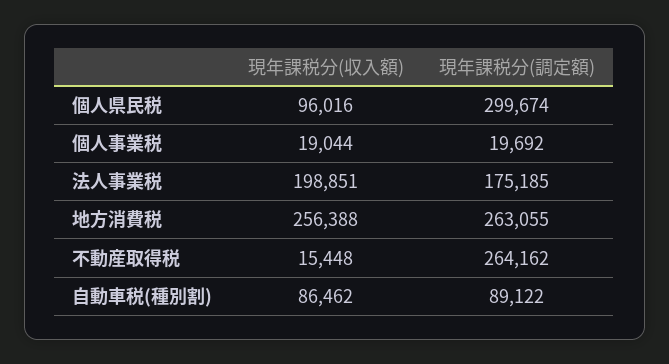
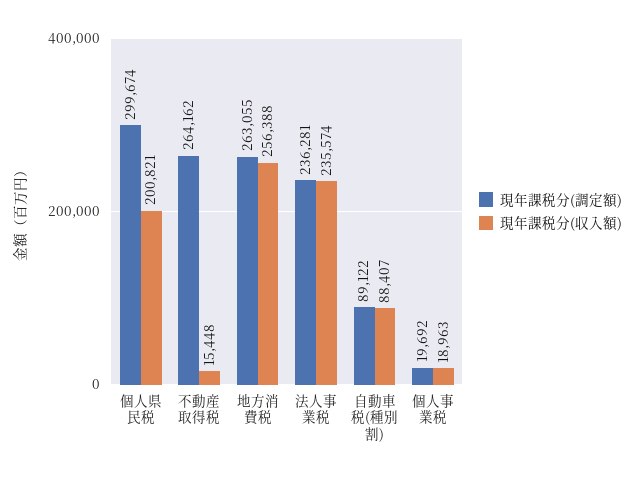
  {
    "現年課税分(収入額)": {
-     "個人県民税": 96016,
+     "個人県民税": 200821,
-     "個人事業税": 19044,
+     "個人事業税": 18963,
-     "法人事業税": 198851,
+     "法人事業税": 235574,
      "地方消費税": 256388,
      "不動産取得税": 15448,
-     "自動車税(種別割)": 86462
+     "自動車税(種別割)": 88407
    },
    "現年課税分(調定額)": {
      "個人県民税": 299674,
      "個人事業税": 19692,
-     "法人事業税": 175185,
+     "法人事業税": 236281,
      "地方消費税": 263055,
      "不動産取得税": 264162,
      "自動車税(種別割)": 89122
    }
  }

